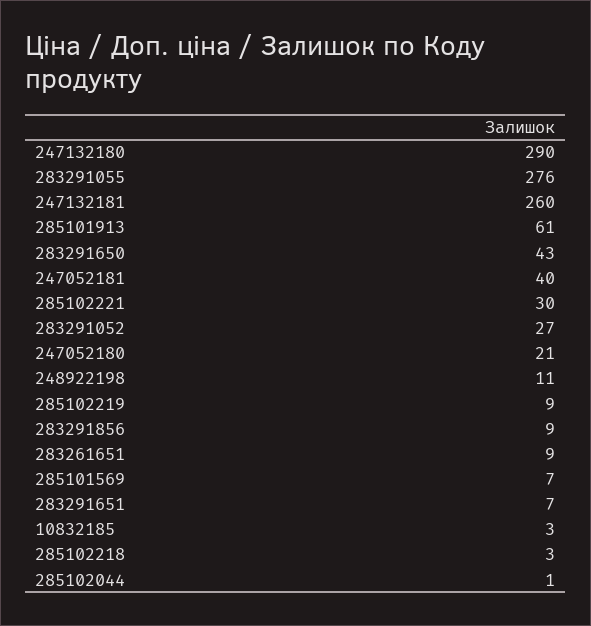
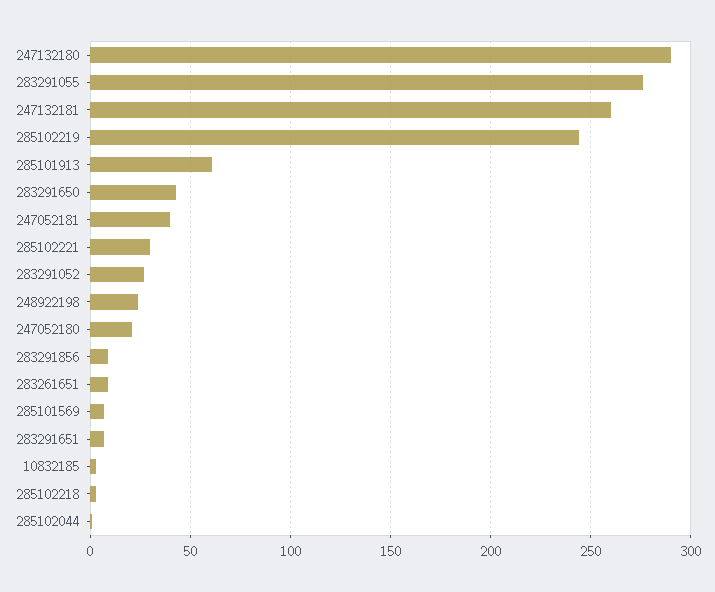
  {
    "247132180": 290,
    "283291055": 276,
    "247132181": 260,
    "285101913": 61,
    "283291650": 43,
    "247052181": 40,
    "285102221": 30,
    "283291052": 27,
    "247052180": 21,
-   "248922198": 11,
+   "248922198": 25,
-   "285102219": 9,
+   "285102219": 245,
    "283291856": 9,
    "283261651": 9,
    "285101569": 7,
    "283291651": 7,
    "10832185": 3,
    "285102218": 3,
    "285102044": 1
  }

